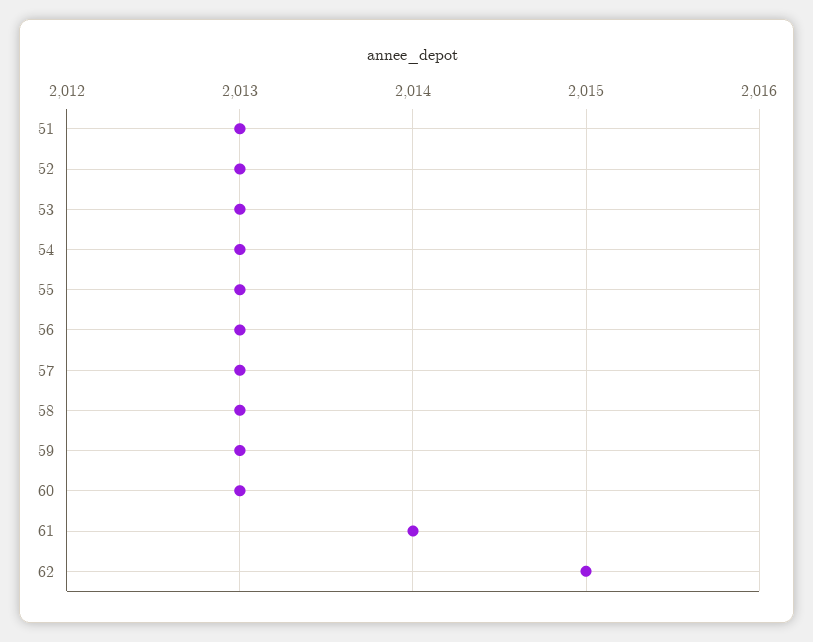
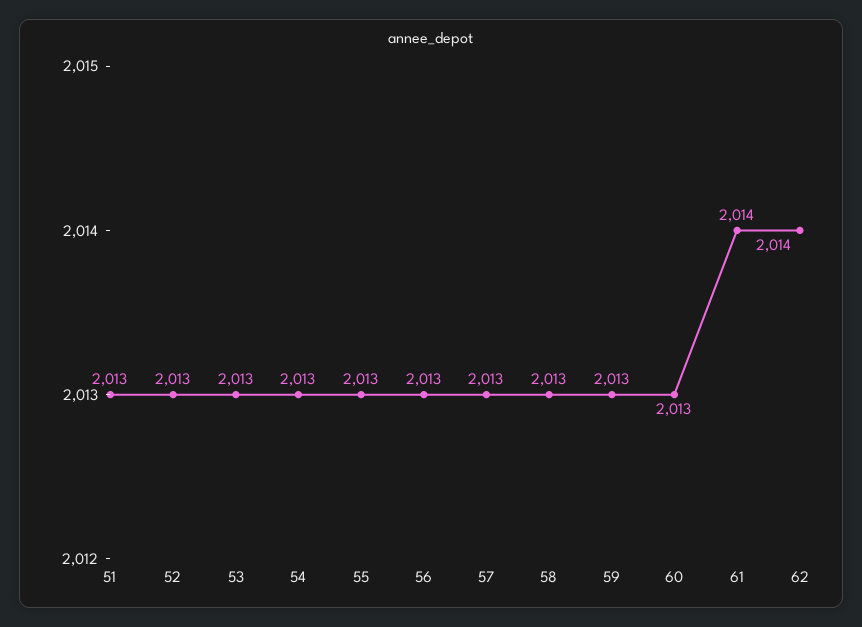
  {
    "51": 2013,
    "52": 2013,
    "53": 2013,
    "54": 2013,
    "55": 2013,
    "56": 2013,
    "57": 2013,
    "58": 2013,
    "59": 2013,
    "60": 2013,
    "61": 2014,
-   "62": 2015
+   "62": 2014
  }

